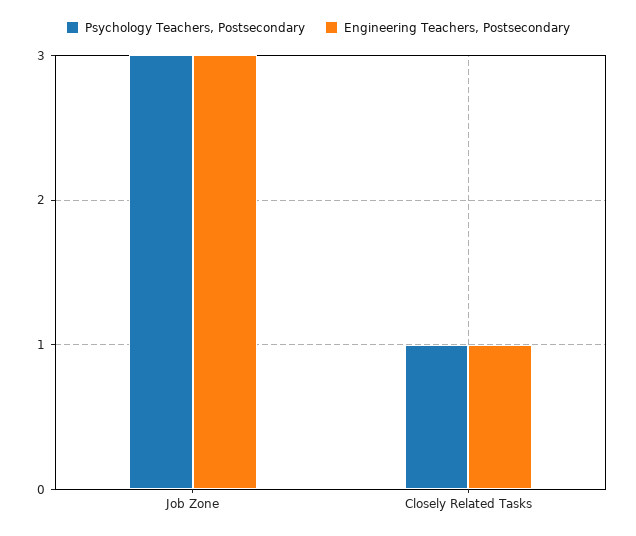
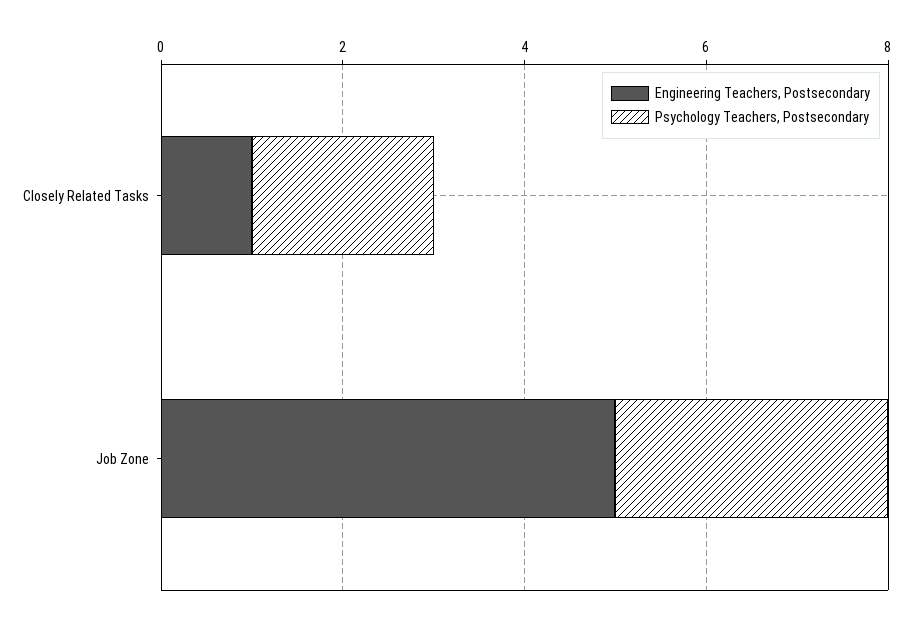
  {
    "Psychology Teachers, Postsecondary": {
      "Job Zone": 3,
-     "Closely Related Tasks": 1
+     "Closely Related Tasks": 2
    },
    "Engineering Teachers, Postsecondary": {
-     "Job Zone": 3,
+     "Job Zone": 5,
      "Closely Related Tasks": 1
    }
  }

